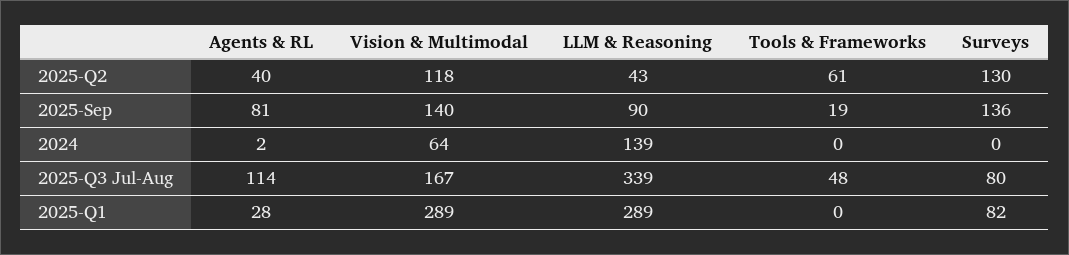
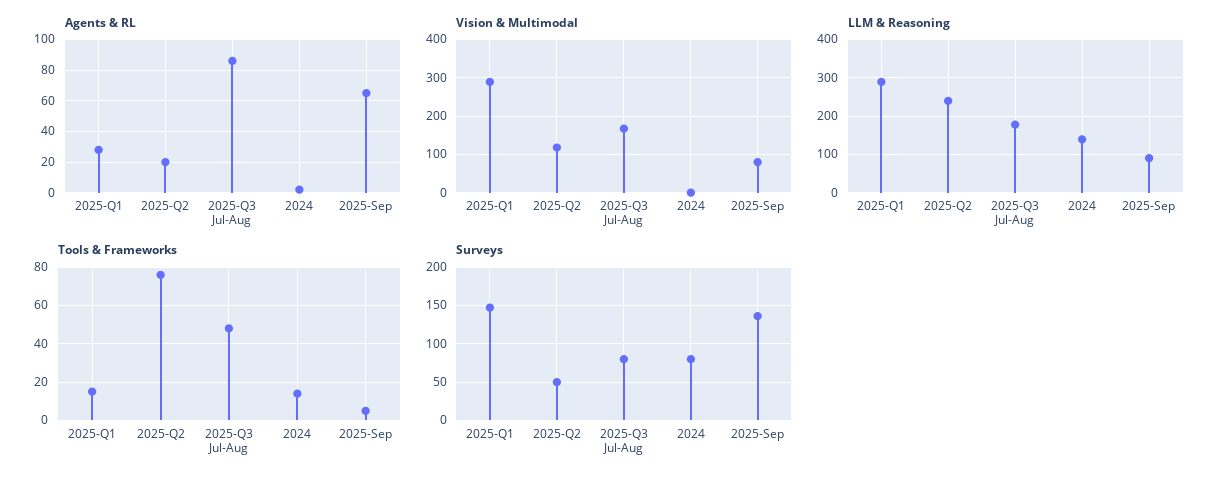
  {
    "Agents & RL": {
-     "2025-Q2": 40,
+     "2025-Q2": 20,
-     "2025-Sep": 81,
+     "2025-Sep": 65,
      "2024": 2,
-     "2025-Q3 Jul-Aug": 114,
+     "2025-Q3 Jul-Aug": 85,
      "2025-Q1": 28
    },
    "Vision & Multimodal": {
      "2025-Q2": 118,
-     "2025-Sep": 140,
+     "2025-Sep": 80,
-     "2024": 64,
+     "2024": 0,
      "2025-Q3 Jul-Aug": 167,
      "2025-Q1": 289
    },
    "LLM & Reasoning": {
-     "2025-Q2": 43,
+     "2025-Q2": 240,
      "2025-Sep": 90,
      "2024": 139,
-     "2025-Q3 Jul-Aug": 339,
+     "2025-Q3 Jul-Aug": 180,
      "2025-Q1": 289
    },
    "Tools & Frameworks": {
-     "2025-Q2": 61,
+     "2025-Q2": 75,
-     "2025-Sep": 19,
+     "2025-Sep": 5,
-     "2024": 0,
+     "2024": 15,
      "2025-Q3 Jul-Aug": 48,
-     "2025-Q1": 0
+     "2025-Q1": 15
    },
    "Surveys": {
-     "2025-Q2": 130,
+     "2025-Q2": 50,
      "2025-Sep": 136,
-     "2024": 0,
+     "2024": 80,
      "2025-Q3 Jul-Aug": 80,
-     "2025-Q1": 82
+     "2025-Q1": 150
    }
  }

